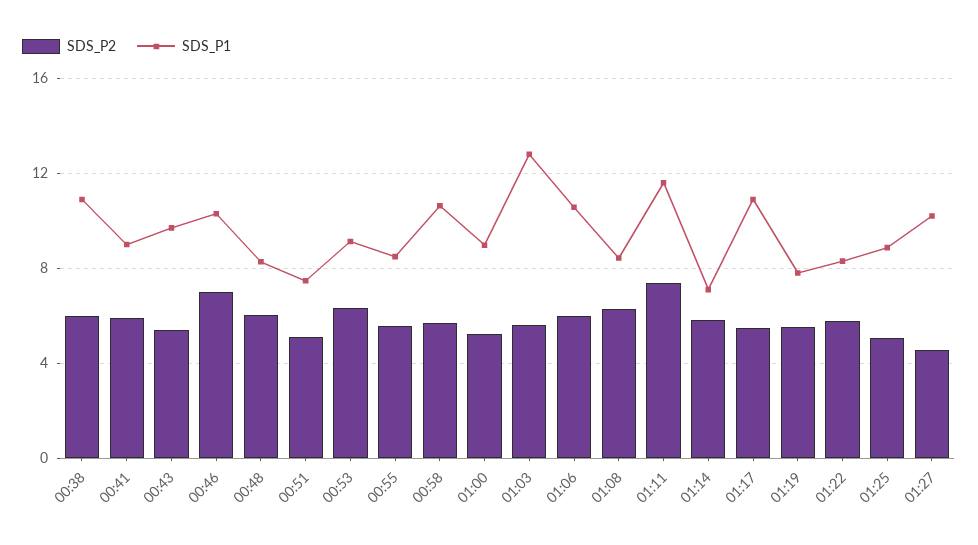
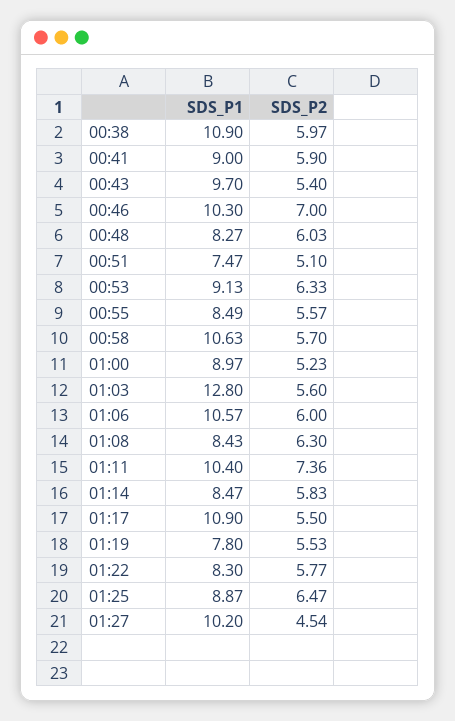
  {
    "SDS_P2": {
      "00:38": 5.97,
      "00:41": 5.9,
      "00:43": 5.4,
      "00:46": 7,
      "00:48": 6.03,
      "00:51": 5.1,
      "00:53": 6.33,
      "00:55": 5.57,
      "00:58": 5.7,
      "01:00": 5.23,
      "01:03": 5.6,
      "01:06": 6,
      "01:08": 6.3,
      "01:11": 7.36,
      "01:14": 5.83,
      "01:17": 5.5,
      "01:19": 5.53,
      "01:22": 5.77,
-     "01:25": 5,
+     "01:25": 6.47,
      "01:27": 4.54
    },
    "SDS_P1": {
      "00:38": 10.9,
      "00:41": 9,
      "00:43": 9.7,
      "00:46": 10.3,
      "00:48": 8.27,
      "00:51": 7.47,
      "00:53": 9.13,
      "00:55": 8.49,
      "00:58": 10.63,
      "01:00": 8.97,
      "01:03": 12.8,
      "01:06": 10.57,
      "01:08": 8.43,
-     "01:11": 11.5,
+     "01:11": 10.4,
-     "01:14": 7,
+     "01:14": 8.47,
      "01:17": 10.9,
      "01:19": 7.8,
      "01:22": 8.3,
      "01:25": 8.87,
      "01:27": 10.2
    }
  }

